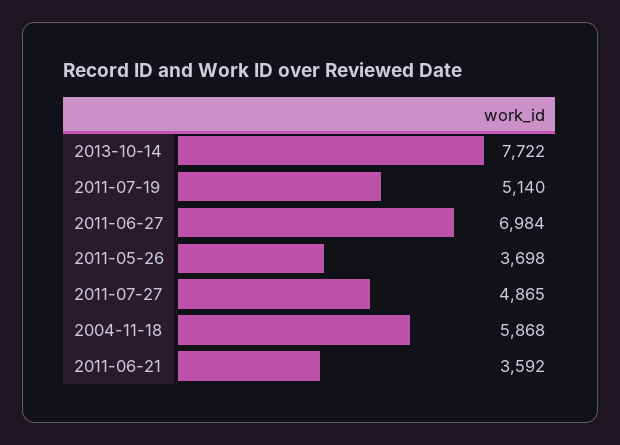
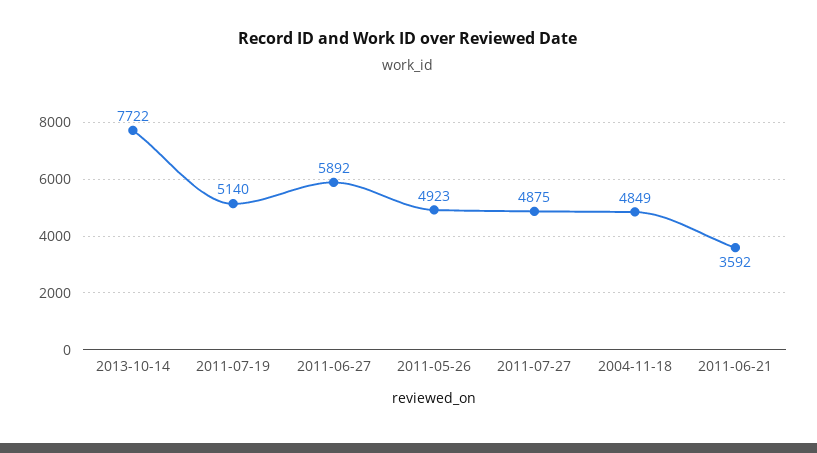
  {
    "2013-10-14": 7722,
    "2011-07-19": 5140,
-   "2011-06-27": 6984,
+   "2011-06-27": 5892,
-   "2011-05-26": 3698,
+   "2011-05-26": 4923,
-   "2011-07-27": 4865,
+   "2011-07-27": 4875,
-   "2004-11-18": 5868,
+   "2004-11-18": 4849,
    "2011-06-21": 3592
  }

